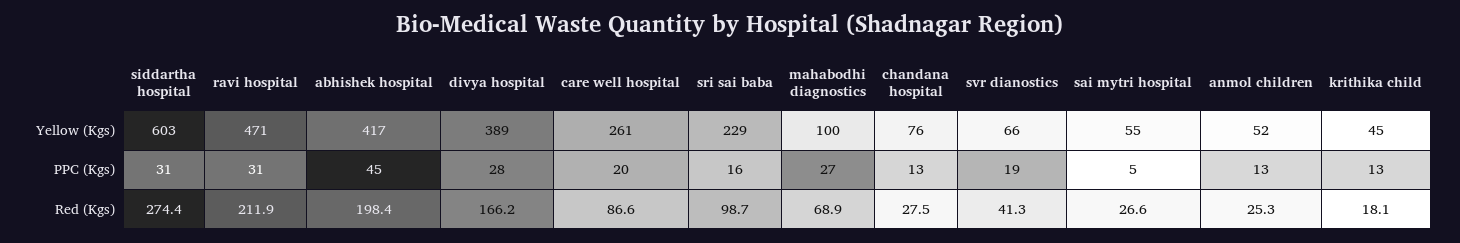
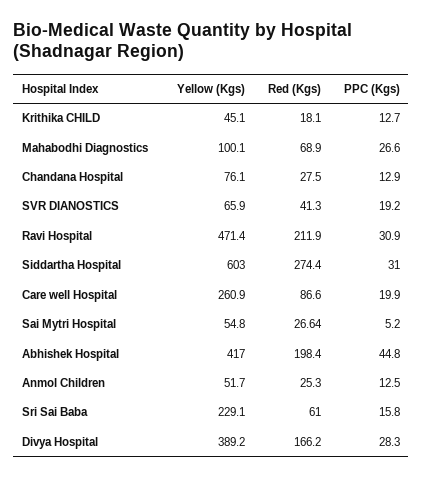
  {
    "siddartha hospital": {
      "Yellow (Kgs)": 603,
      "PPC (Kgs)": 31,
      "Red (Kgs)": 274.4
    },
    "ravi hospital": {
      "Yellow (Kgs)": 471.4,
      "PPC (Kgs)": 30.9,
      "Red (Kgs)": 211.9
    },
    "abhishek hospital": {
      "Yellow (Kgs)": 417,
      "PPC (Kgs)": 44.8,
      "Red (Kgs)": 198.4
    },
    "divya hospital": {
      "Yellow (Kgs)": 389.2,
      "PPC (Kgs)": 28.3,
      "Red (Kgs)": 166.2
    },
    "care well hospital": {
      "Yellow (Kgs)": 260.9,
      "PPC (Kgs)": 19.9,
      "Red (Kgs)": 86.6
    },
    "sri sai baba": {
      "Yellow (Kgs)": 229.1,
      "PPC (Kgs)": 15.8,
-     "Red (Kgs)": 98.7
+     "Red (Kgs)": 61
    },
    "mahabodhi diagnostics": {
      "Yellow (Kgs)": 100.1,
      "PPC (Kgs)": 26.6,
      "Red (Kgs)": 68.9
    },
    "chandana hospital": {
      "Yellow (Kgs)": 76.1,
      "PPC (Kgs)": 12.9,
      "Red (Kgs)": 27.5
    },
    "svr dianostics": {
      "Yellow (Kgs)": 65.9,
      "PPC (Kgs)": 19.2,
      "Red (Kgs)": 41.3
    },
    "sai mytri hospital": {
      "Yellow (Kgs)": 54.8,
      "PPC (Kgs)": 5.2,
      "Red (Kgs)": 26.64
    },
    "anmol children": {
      "Yellow (Kgs)": 51.7,
      "PPC (Kgs)": 12.5,
      "Red (Kgs)": 25.3
    },
    "krithika child": {
      "Yellow (Kgs)": 45.1,
      "PPC (Kgs)": 12.7,
      "Red (Kgs)": 18.1
    }
  }

